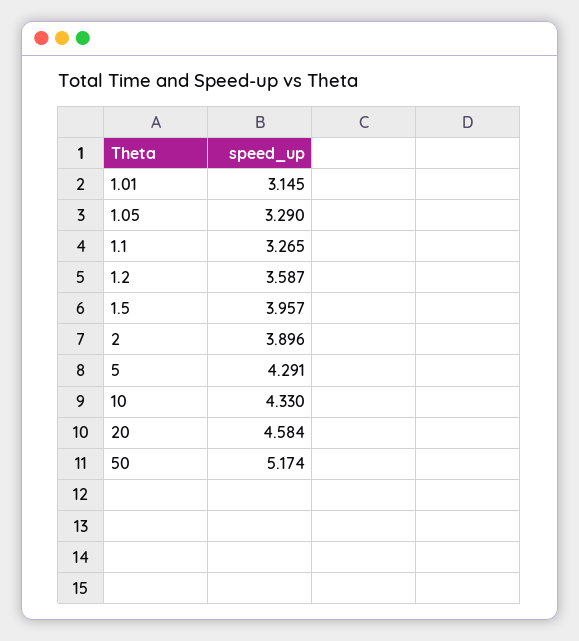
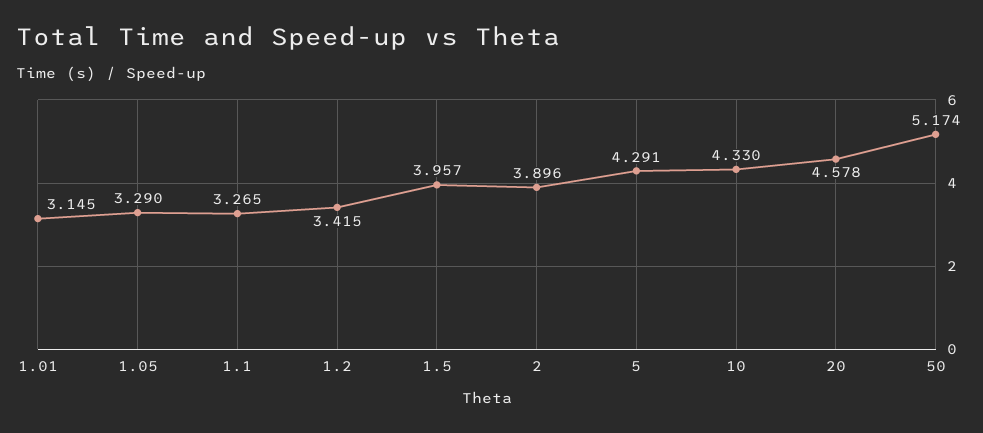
  {
    "1.01": 3.145,
    "1.05": 3.29,
    "1.1": 3.265,
-   "1.2": 3.587,
+   "1.2": 3.415,
    "1.5": 3.957,
    "2": 3.896,
    "5": 4.291,
    "10": 4.33,
-   "20": 4.584,
+   "20": 4.578,
    "50": 5.174
  }

